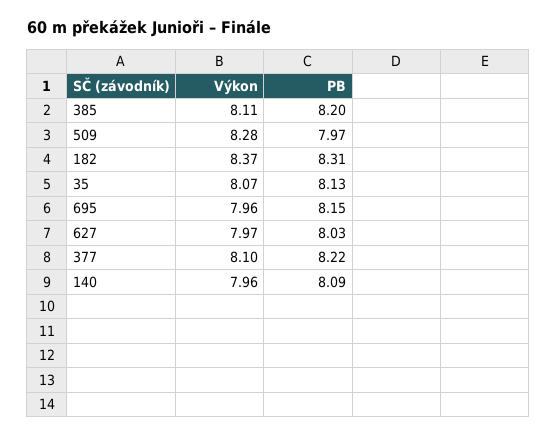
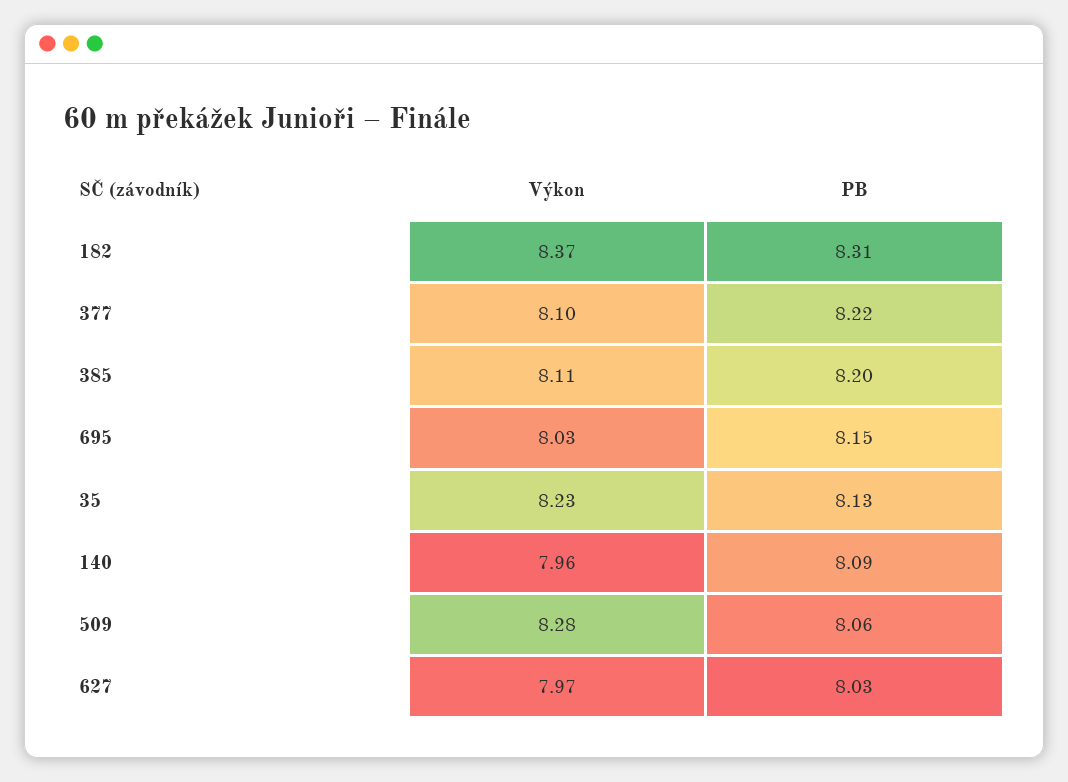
  {
    "Výkon": {
      "385": 8.11,
      "509": 8.28,
      "182": 8.37,
-     "35": 8.07,
+     "35": 8.23,
-     "695": 7.96,
+     "695": 8.03,
      "627": 7.97,
      "377": 8.1,
      "140": 7.96
    },
    "PB": {
      "385": 8.2,
-     "509": 7.97,
+     "509": 8.06,
      "182": 8.31,
      "35": 8.13,
      "695": 8.15,
      "627": 8.03,
      "377": 8.22,
      "140": 8.09
    }
  }

